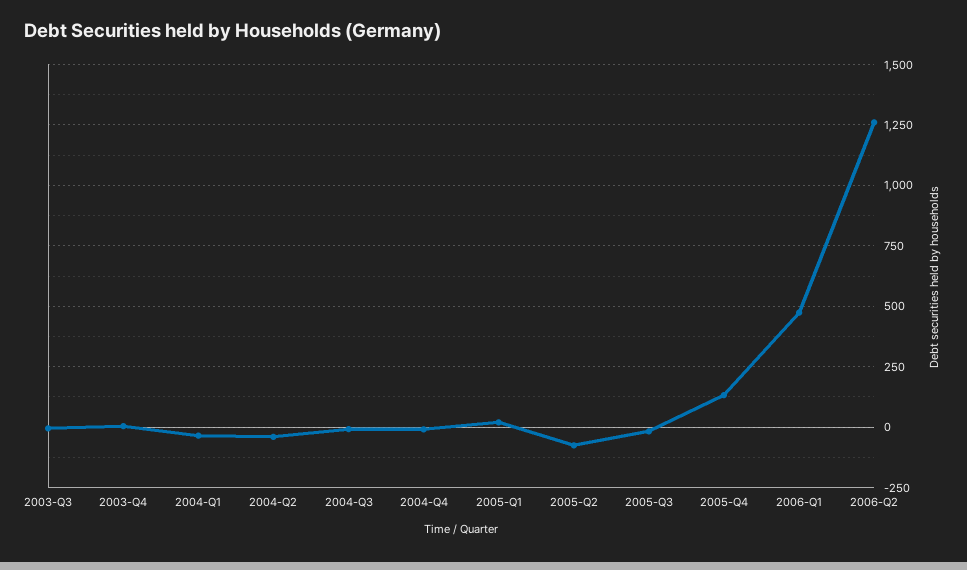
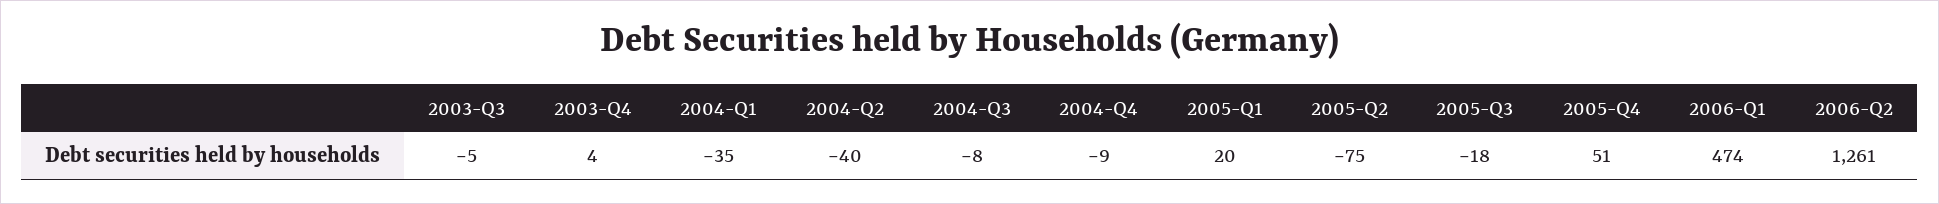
  {
    "2003-Q3": -5,
    "2003-Q4": 4,
    "2004-Q1": -35,
    "2004-Q2": -40,
    "2004-Q3": -8,
    "2004-Q4": -9,
    "2005-Q1": 20,
    "2005-Q2": -75,
    "2005-Q3": -18,
-   "2005-Q4": 125,
+   "2005-Q4": 51,
    "2006-Q1": 474,
    "2006-Q2": 1261
  }

